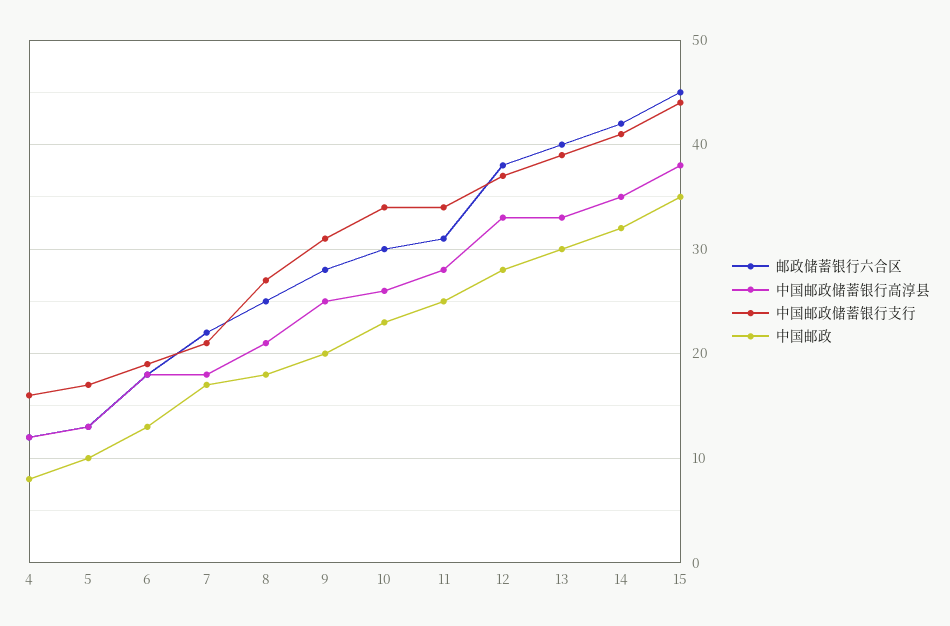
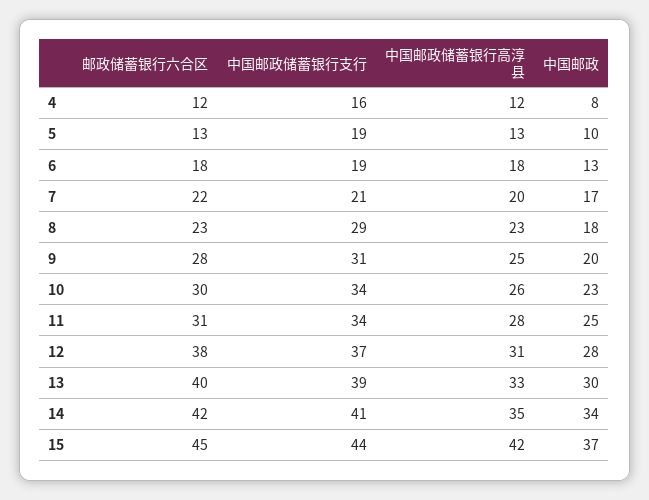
  {
    "邮政储蓄银行六合区": {
      "4": 12,
      "5": 13,
      "6": 18,
      "7": 22,
-     "8": 25,
+     "8": 23,
      "9": 28,
      "10": 30,
      "11": 31,
      "12": 38,
      "13": 40,
      "14": 42,
      "15": 45
    },
    "中国邮政储蓄银行高淳县": {
      "4": 12,
      "5": 13,
      "6": 18,
-     "7": 18,
+     "7": 20,
-     "8": 21,
+     "8": 23,
      "9": 25,
      "10": 26,
      "11": 28,
-     "12": 33,
+     "12": 31,
      "13": 33,
      "14": 35,
-     "15": 38
+     "15": 42
    },
    "中国邮政储蓄银行支行": {
      "4": 16,
-     "5": 17,
+     "5": 19,
      "6": 19,
      "7": 21,
-     "8": 27,
+     "8": 29,
      "9": 31,
      "10": 34,
      "11": 34,
      "12": 37,
      "13": 39,
      "14": 41,
      "15": 44
    },
    "中国邮政": {
      "4": 8,
      "5": 10,
      "6": 13,
      "7": 17,
      "8": 18,
      "9": 20,
      "10": 23,
      "11": 25,
      "12": 28,
      "13": 30,
-     "14": 32,
+     "14": 34,
-     "15": 35
+     "15": 37
    }
  }

